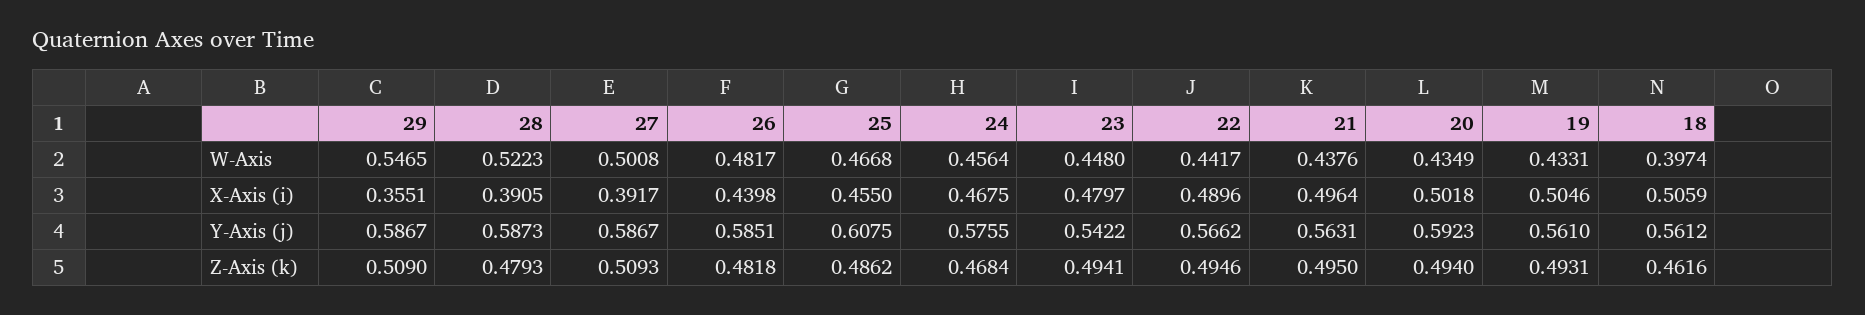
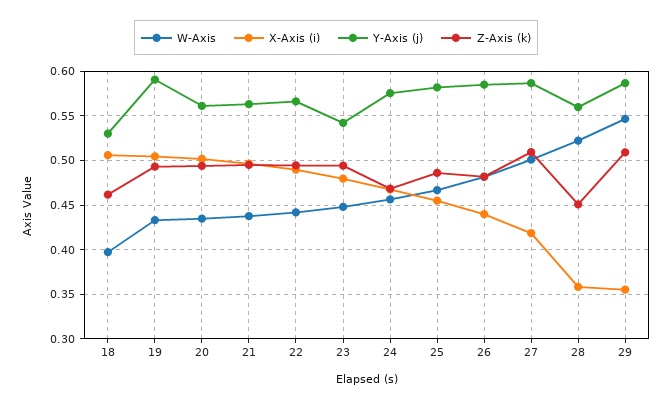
  {
    "W-Axis": {
      "29": 0.5465,
      "28": 0.5223,
      "27": 0.5008,
      "26": 0.4817,
      "25": 0.4668,
      "24": 0.4564,
      "23": 0.448,
      "22": 0.4417,
      "21": 0.4376,
      "20": 0.4349,
      "19": 0.4331,
      "18": 0.3974
    },
    "X-Axis (i)": {
      "29": 0.3551,
-     "28": 0.3905,
+     "28": 0.36,
-     "27": 0.3917,
+     "27": 0.42,
      "26": 0.4398,
      "25": 0.455,
      "24": 0.4675,
      "23": 0.4797,
      "22": 0.4896,
      "21": 0.4964,
      "20": 0.5018,
      "19": 0.5046,
      "18": 0.5059
    },
    "Y-Axis (j)": {
      "29": 0.5867,
-     "28": 0.5873,
+     "28": 0.56,
      "27": 0.5867,
      "26": 0.5851,
-     "25": 0.6075,
+     "25": 0.58,
      "24": 0.5755,
      "23": 0.5422,
      "22": 0.5662,
      "21": 0.5631,
-     "20": 0.5923,
+     "20": 0.56,
-     "19": 0.561,
+     "19": 0.59,
-     "18": 0.5612
+     "18": 0.53
    },
    "Z-Axis (k)": {
      "29": 0.509,
-     "28": 0.4793,
+     "28": 0.45,
      "27": 0.5093,
      "26": 0.4818,
      "25": 0.4862,
      "24": 0.4684,
      "23": 0.4941,
      "22": 0.4946,
      "21": 0.495,
      "20": 0.494,
      "19": 0.4931,
      "18": 0.4616
    }
  }

